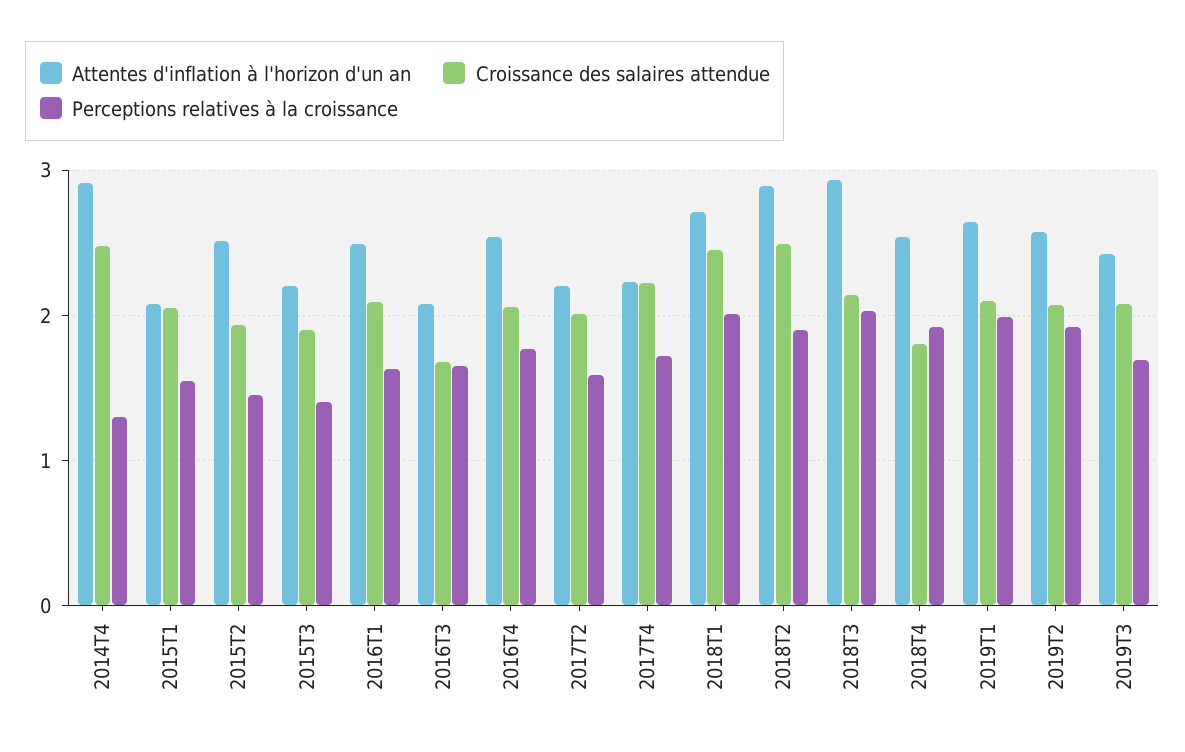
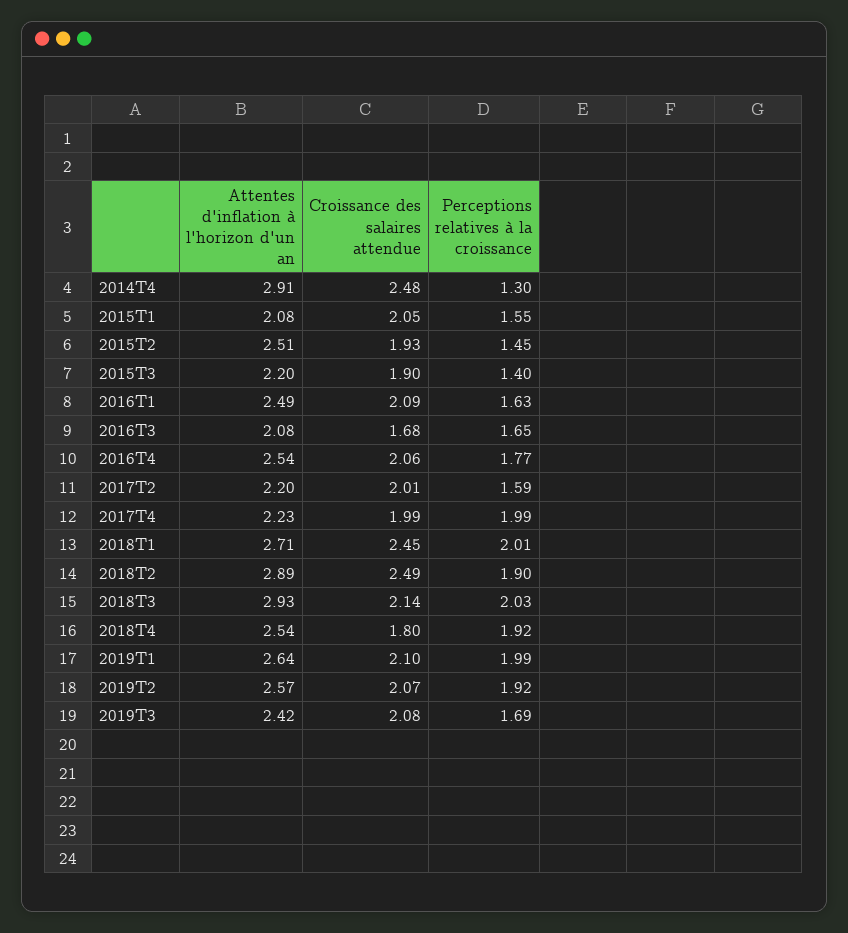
  {
    "Attentes d'inflation à l'horizon d'un an": {
      "2014T4": 2.91,
      "2015T1": 2.08,
      "2015T2": 2.51,
      "2015T3": 2.2,
      "2016T1": 2.49,
      "2016T3": 2.08,
      "2016T4": 2.54,
      "2017T2": 2.2,
      "2017T4": 2.23,
      "2018T1": 2.71,
      "2018T2": 2.89,
      "2018T3": 2.93,
      "2018T4": 2.54,
      "2019T1": 2.64,
      "2019T2": 2.57,
      "2019T3": 2.42
    },
    "Croissance des salaires attendue": {
      "2014T4": 2.48,
      "2015T1": 2.05,
      "2015T2": 1.93,
      "2015T3": 1.9,
      "2016T1": 2.09,
      "2016T3": 1.68,
      "2016T4": 2.06,
      "2017T2": 2.01,
-     "2017T4": 2.2,
+     "2017T4": 1.99,
      "2018T1": 2.45,
      "2018T2": 2.49,
      "2018T3": 2.14,
      "2018T4": 1.8,
      "2019T1": 2.1,
      "2019T2": 2.07,
      "2019T3": 2.08
    },
    "Perceptions relatives à la croissance": {
      "2014T4": 1.3,
      "2015T1": 1.55,
      "2015T2": 1.45,
      "2015T3": 1.4,
      "2016T1": 1.63,
      "2016T3": 1.65,
      "2016T4": 1.77,
      "2017T2": 1.59,
-     "2017T4": 1.7,
+     "2017T4": 1.99,
      "2018T1": 2.01,
      "2018T2": 1.9,
      "2018T3": 2.03,
      "2018T4": 1.92,
      "2019T1": 1.99,
      "2019T2": 1.92,
      "2019T3": 1.69
    }
  }

